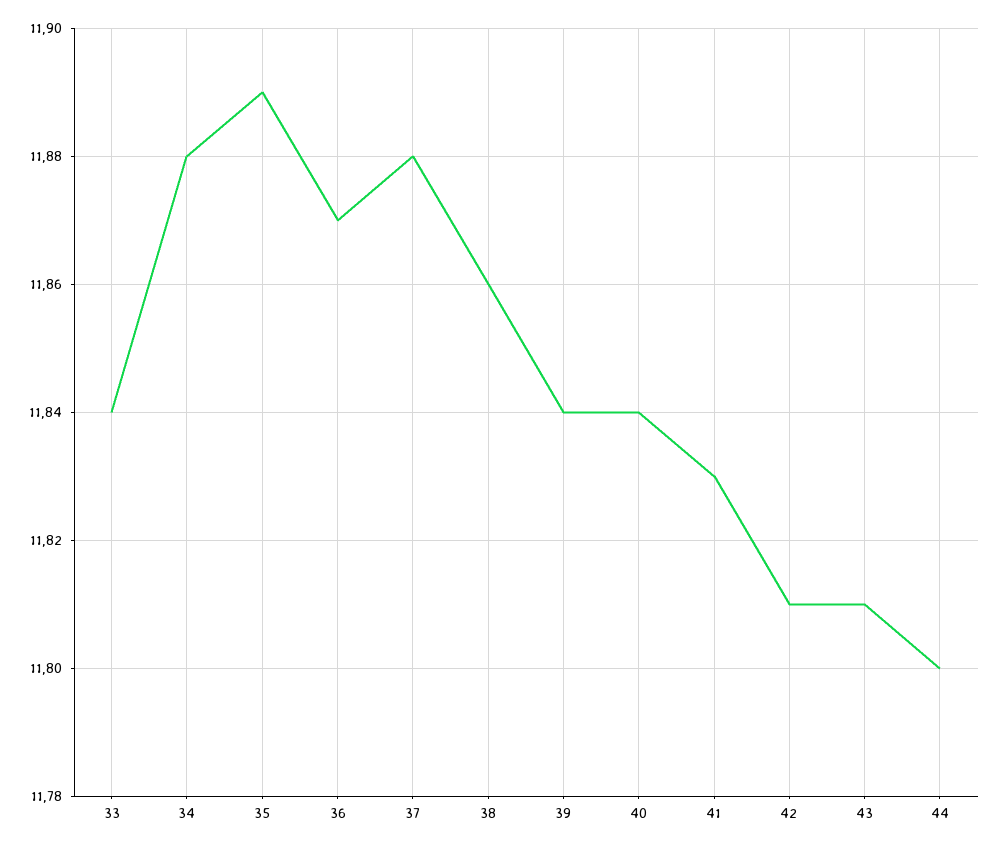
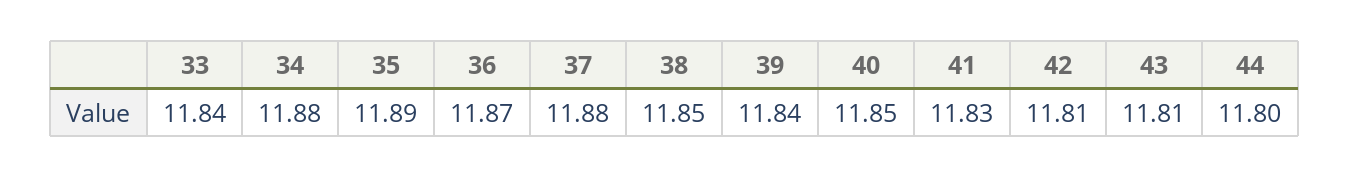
  {
    "33": 11.84,
    "34": 11.88,
    "35": 11.89,
    "36": 11.87,
    "37": 11.88,
-   "38": 11.86,
+   "38": 11.85,
    "39": 11.84,
-   "40": 11.84,
+   "40": 11.85,
    "41": 11.83,
    "42": 11.81,
    "43": 11.81,
    "44": 11.8
  }

